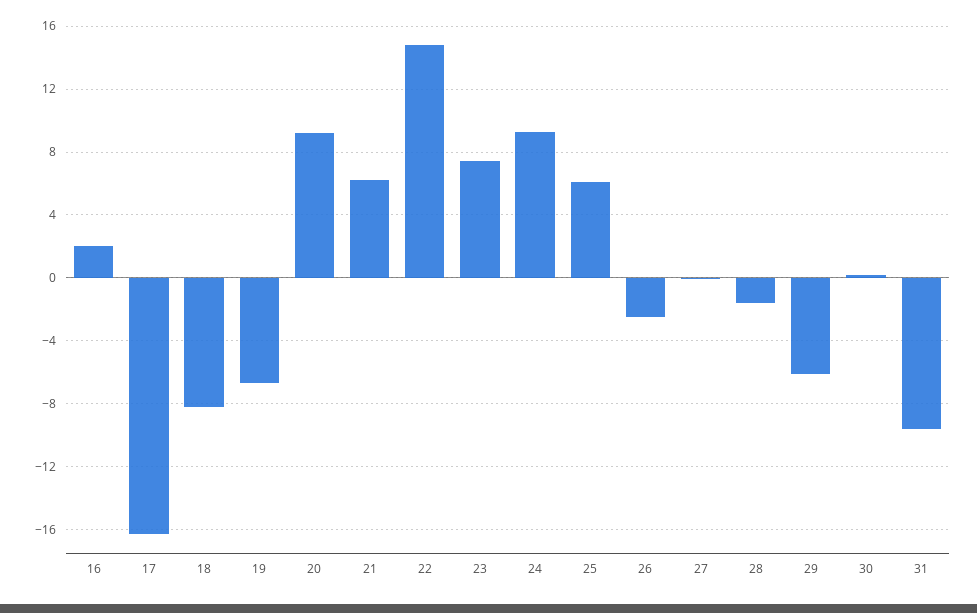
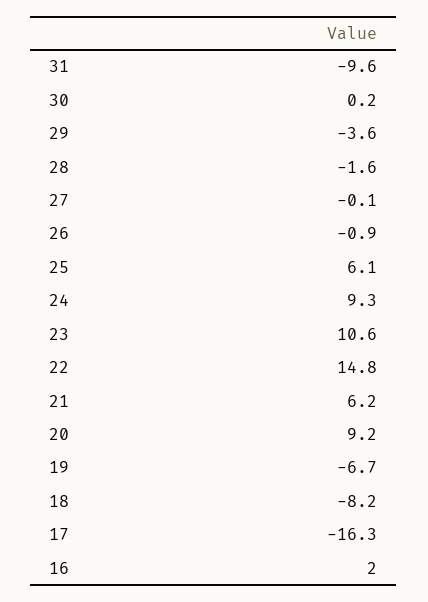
  {
    "16": 2,
    "17": -16.3,
    "18": -8.2,
    "19": -6.7,
    "20": 9.2,
    "21": 6.2,
    "22": 14.8,
-   "23": 7.5,
+   "23": 10.6,
    "24": 9.3,
    "25": 6.1,
-   "26": -2.5,
+   "26": -0.9,
    "27": -0.1,
    "28": -1.6,
-   "29": -6,
+   "29": -3.6,
    "30": 0.2,
    "31": -9.6
  }

